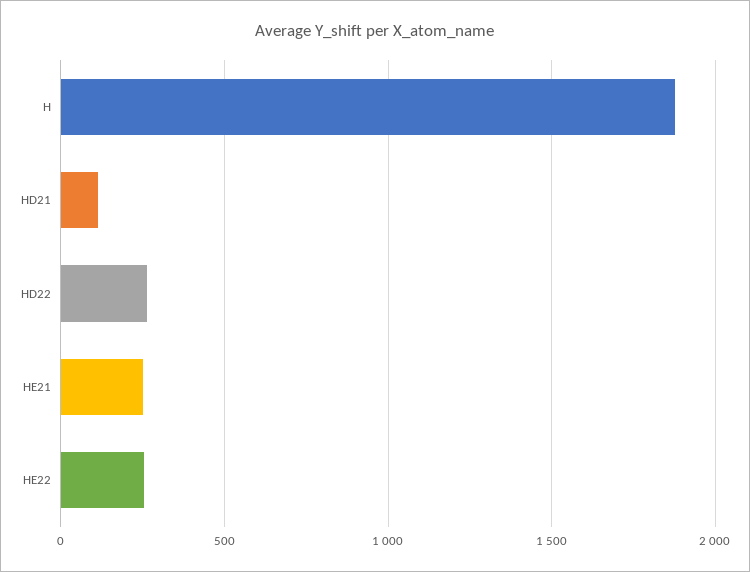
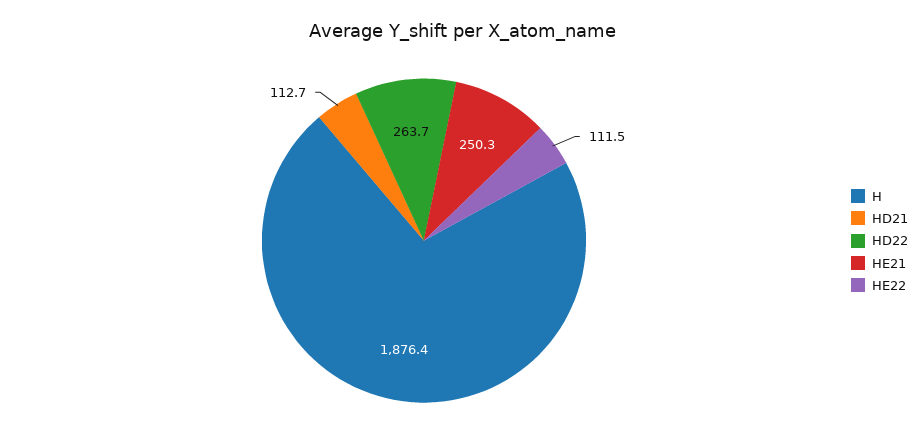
  {
    "H": 1876.4,
    "HD21": 112.7,
    "HD22": 263.7,
    "HE21": 250.3,
-   "HE22": 250
+   "HE22": 111.5
  }

